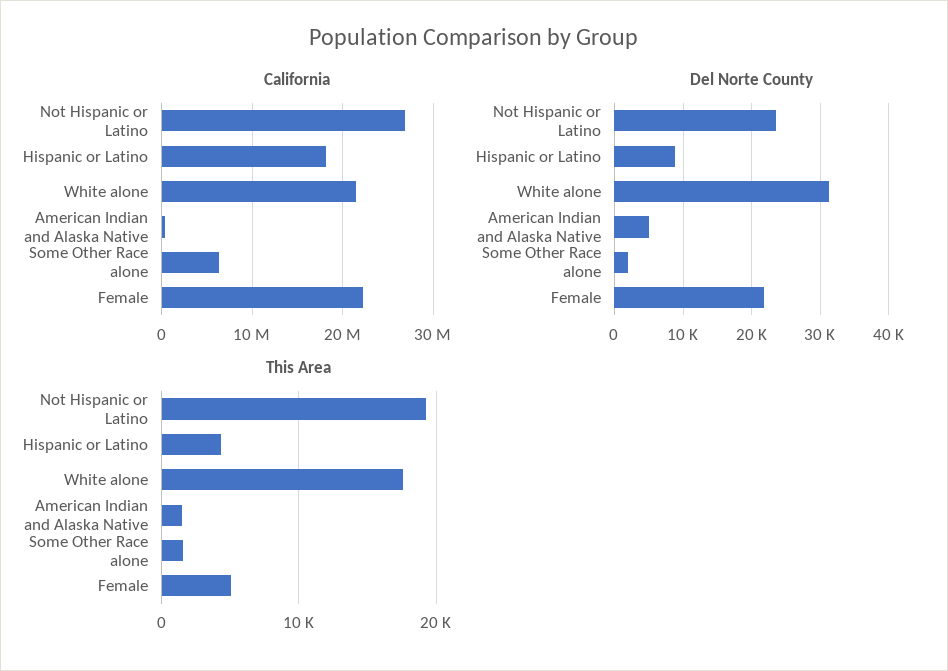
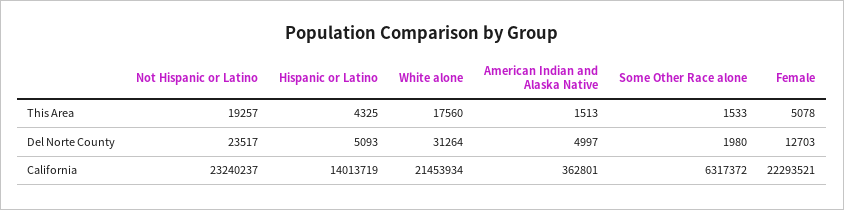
  {
    "California": {
-     "Not Hispanic or Latino": 27000000,
+     "Not Hispanic or Latino": 23240237,
-     "Hispanic or Latino": 18000000,
+     "Hispanic or Latino": 14013719,
      "White alone": 21453934,
      "American Indian and Alaska Native": 362801,
      "Some Other Race alone": 6317372,
      "Female": 22293521
    },
    "Del Norte County": {
      "Not Hispanic or Latino": 23517,
-     "Hispanic or Latino": 9000,
+     "Hispanic or Latino": 5093,
      "White alone": 31264,
      "American Indian and Alaska Native": 4997,
      "Some Other Race alone": 1980,
-     "Female": 22000
+     "Female": 12703
    },
    "This Area": {
      "Not Hispanic or Latino": 19257,
      "Hispanic or Latino": 4325,
      "White alone": 17560,
      "American Indian and Alaska Native": 1513,
      "Some Other Race alone": 1533,
      "Female": 5078
    }
  }

